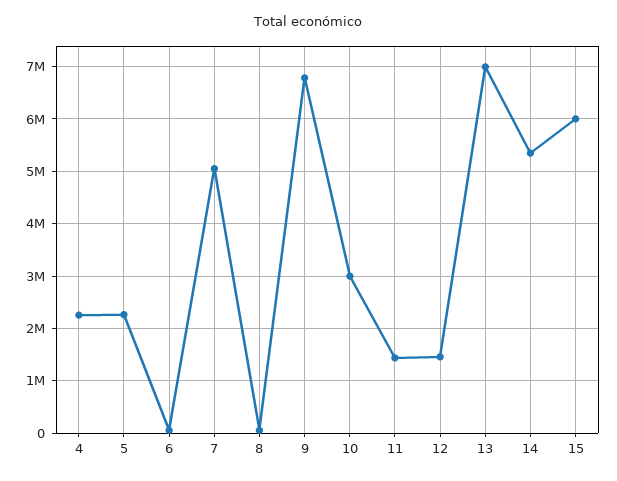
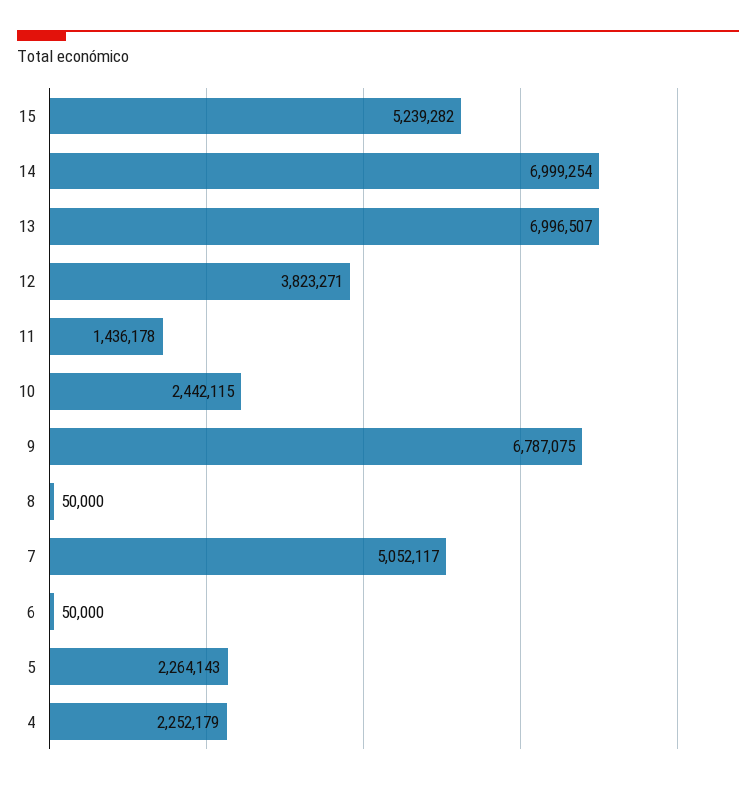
  {
    "4": 2252179,
    "5": 2264143,
    "6": 50000,
    "7": 5052117,
    "8": 50000,
    "9": 6787075,
-   "10": 3000000,
+   "10": 2442115,
    "11": 1436178,
-   "12": 1400000,
+   "12": 3823271,
    "13": 6996507,
-   "14": 5400000,
+   "14": 6999254,
-   "15": 6000000
+   "15": 5239282
  }

